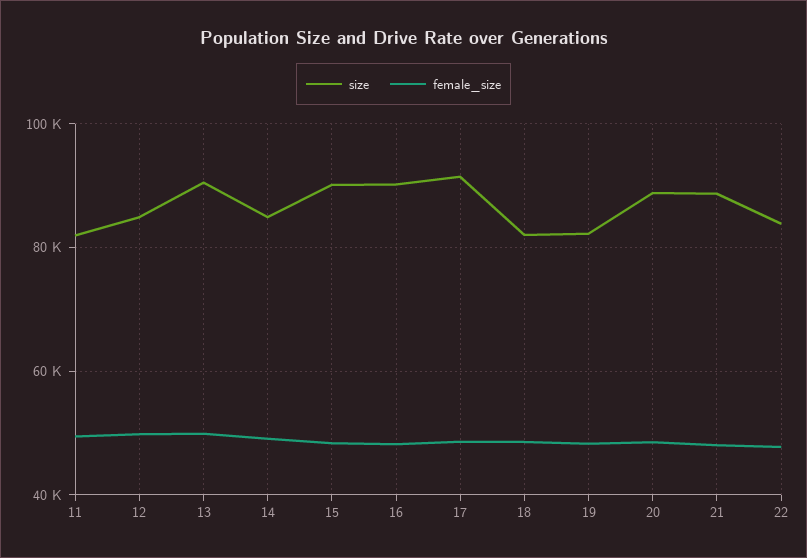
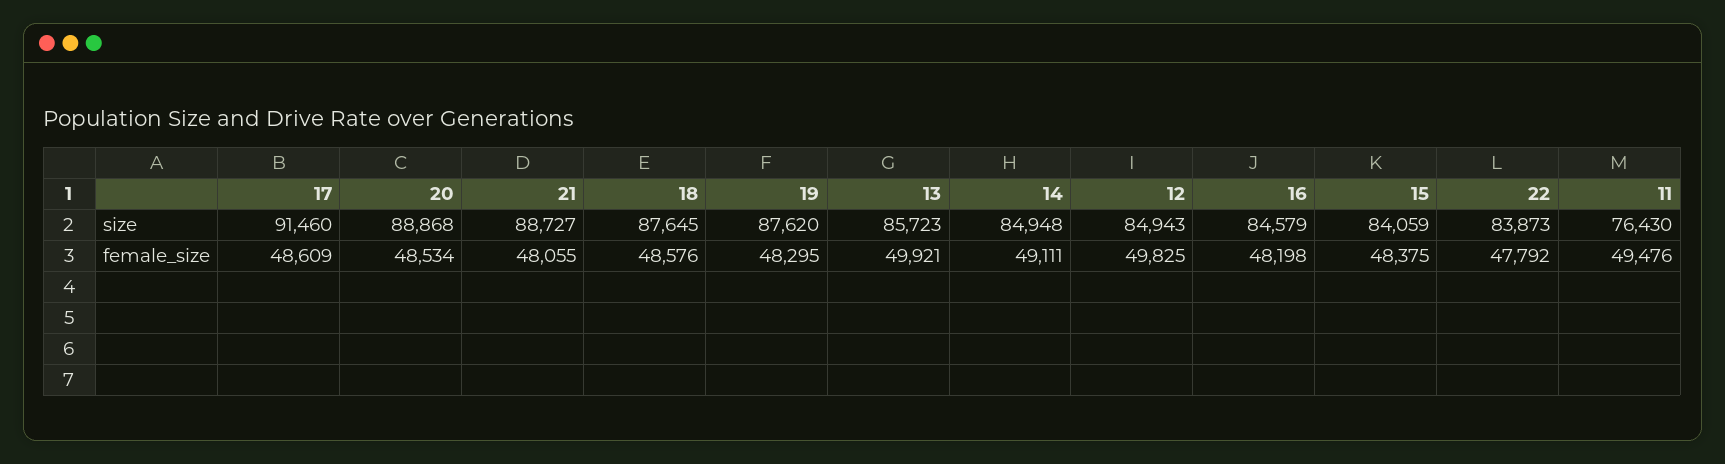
  {
    "size": {
-     "11": 82000,
+     "11": 76430,
      "12": 84943,
-     "13": 90000,
+     "13": 85723,
      "14": 84948,
-     "15": 90000,
+     "15": 84059,
-     "16": 90000,
+     "16": 84579,
      "17": 91460,
-     "18": 82000,
+     "18": 87645,
-     "19": 82000,
+     "19": 87620,
      "20": 88868,
      "21": 88727,
      "22": 83873
    },
    "female_size": {
      "11": 49476,
      "12": 49825,
      "13": 49921,
      "14": 49111,
      "15": 48375,
      "16": 48198,
      "17": 48609,
      "18": 48576,
      "19": 48295,
      "20": 48534,
      "21": 48055,
      "22": 47792
    }
  }

